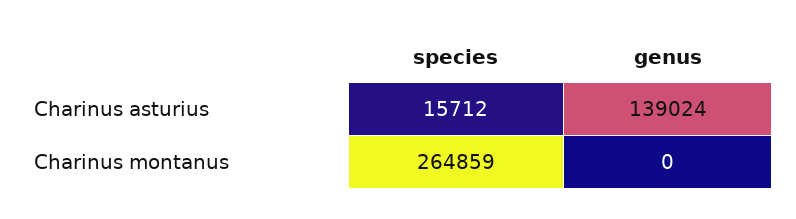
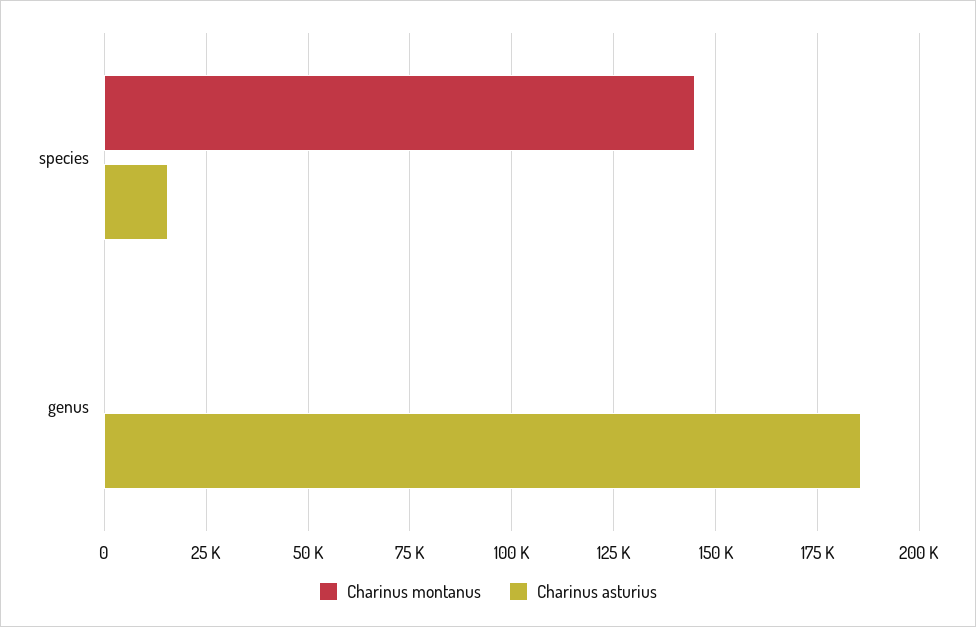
  {
    "Charinus asturius": {
      "species": 15712,
-     "genus": 139024
+     "genus": 185000
    },
    "Charinus montanus": {
-     "species": 264859,
+     "species": 145000,
      "genus": 0
    }
  }

